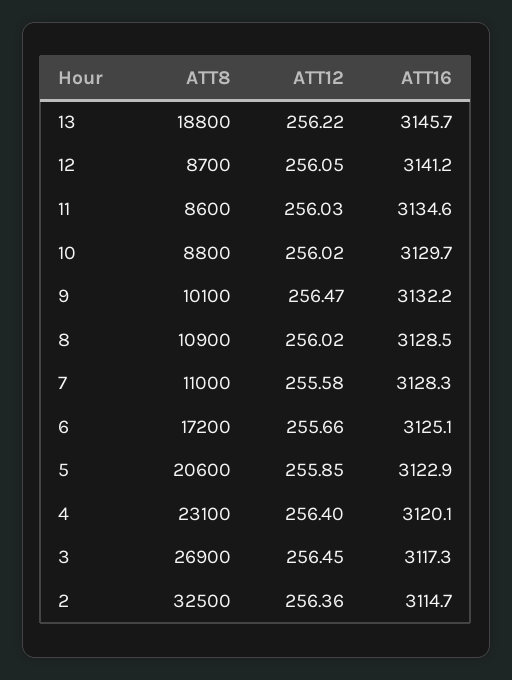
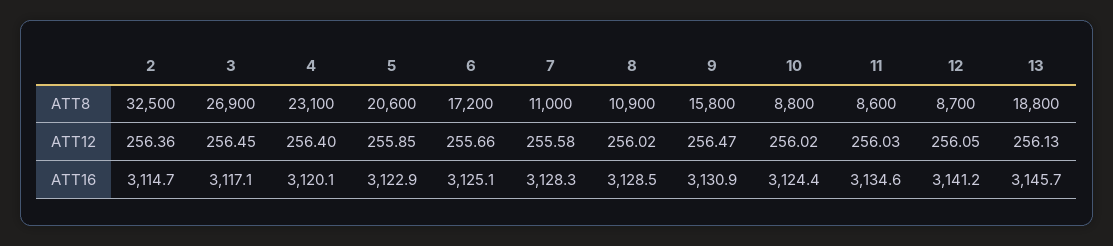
  {
    "ATT8": {
      "13": 18800,
      "12": 8700,
      "11": 8600,
      "10": 8800,
-     "9": 10100,
+     "9": 15800,
      "8": 10900,
      "7": 11000,
      "6": 17200,
      "5": 20600,
      "4": 23100,
      "3": 26900,
      "2": 32500
    },
    "ATT12": {
-     "13": 256.22,
+     "13": 256.13,
      "12": 256.05,
      "11": 256.03,
      "10": 256.02,
      "9": 256.47,
      "8": 256.02,
      "7": 255.58,
      "6": 255.66,
      "5": 255.85,
      "4": 256.4,
      "3": 256.45,
      "2": 256.36
    },
    "ATT16": {
      "13": 3145.7,
      "12": 3141.2,
      "11": 3134.6,
-     "10": 3129.7,
+     "10": 3124.4,
-     "9": 3132.2,
+     "9": 3130.9,
      "8": 3128.5,
      "7": 3128.3,
      "6": 3125.1,
      "5": 3122.9,
      "4": 3120.1,
-     "3": 3117.3,
+     "3": 3117.1,
      "2": 3114.7
    }
  }

